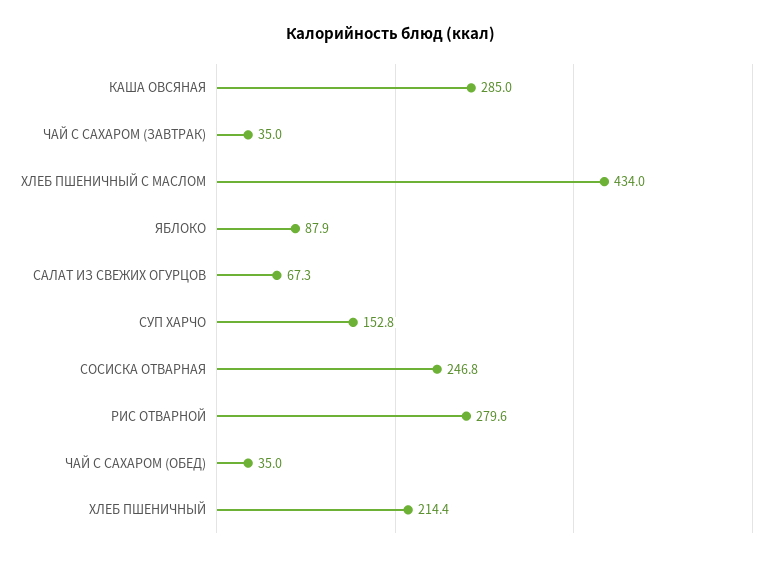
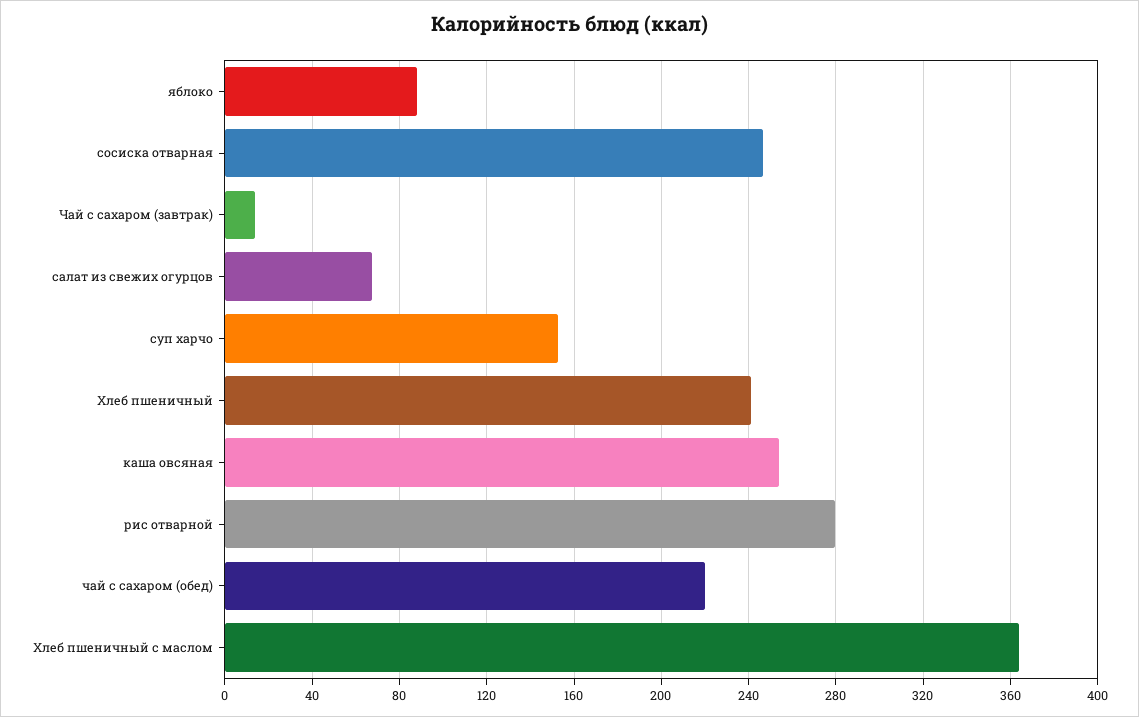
  {
-   "КАША ОВСЯНАЯ": 285,
+   "КАША ОВСЯНАЯ": 255,
-   "ЧАЙ С САХАРОМ (ЗАВТРАК)": 35,
+   "ЧАЙ С САХАРОМ (ЗАВТРАК)": 15,
-   "ХЛЕБ ПШЕНИЧНЫЙ С МАСЛОМ": 434,
+   "ХЛЕБ ПШЕНИЧНЫЙ С МАСЛОМ": 365,
    "ЯБЛОКО": 87.9,
    "САЛАТ ИЗ СВЕЖИХ ОГУРЦОВ": 67.3,
    "СУП ХАРЧО": 152.8,
    "СОСИСКА ОТВАРНАЯ": 246.8,
    "РИС ОТВАРНОЙ": 279.6,
-   "ЧАЙ С САХАРОМ (ОБЕД)": 35,
+   "ЧАЙ С САХАРОМ (ОБЕД)": 220,
-   "ХЛЕБ ПШЕНИЧНЫЙ": 214.4
+   "ХЛЕБ ПШЕНИЧНЫЙ": 240
  }

